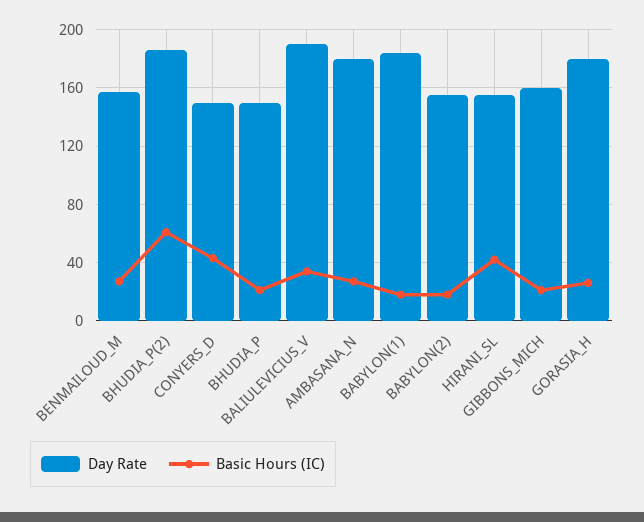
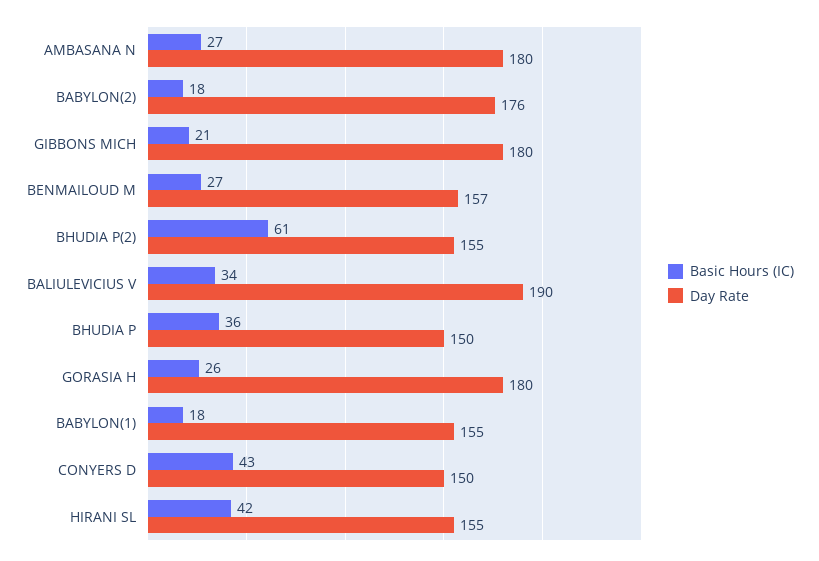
  {
    "Day Rate": {
      "BENMAILOUD_M": 157,
-     "BHUDIA_P(2)": 185,
+     "BHUDIA_P(2)": 155,
      "CONYERS_D": 150,
      "BHUDIA_P": 150,
      "BALIULEVICIUS_V": 190,
      "AMBASANA_N": 180,
-     "BABYLON(1)": 185,
+     "BABYLON(1)": 155,
-     "BABYLON(2)": 155,
+     "BABYLON(2)": 176,
      "HIRANI_SL": 155,
-     "GIBBONS_MICH": 160,
+     "GIBBONS_MICH": 180,
      "GORASIA_H": 180
    },
    "Basic Hours (IC)": {
      "BENMAILOUD_M": 27,
      "BHUDIA_P(2)": 61,
      "CONYERS_D": 43,
-     "BHUDIA_P": 20,
+     "BHUDIA_P": 36,
      "BALIULEVICIUS_V": 34,
      "AMBASANA_N": 27,
      "BABYLON(1)": 18,
      "BABYLON(2)": 18,
      "HIRANI_SL": 42,
      "GIBBONS_MICH": 21,
      "GORASIA_H": 26
    }
  }

